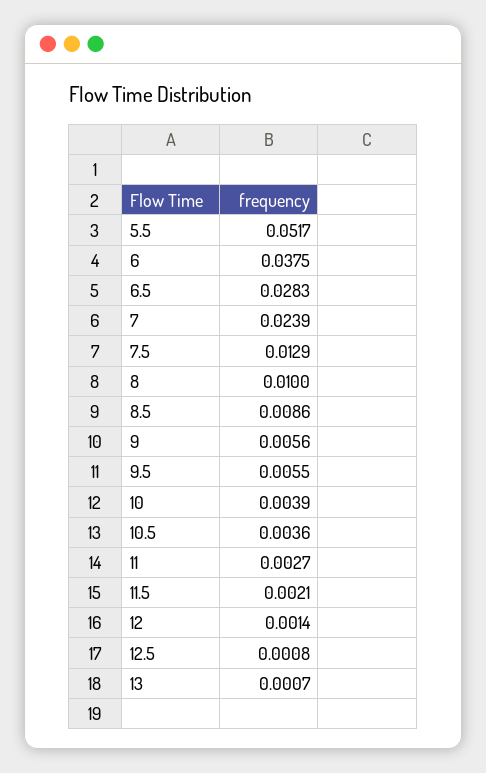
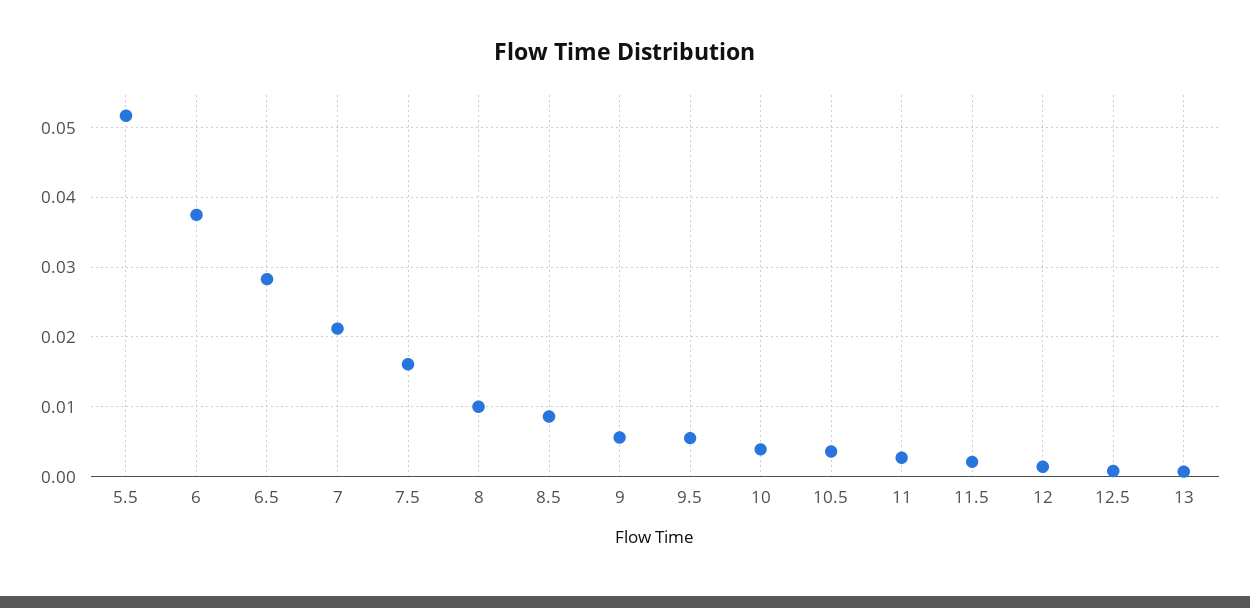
  {
    "5.5": 0.0517,
    "6": 0.0375,
    "6.5": 0.0283,
-   "7": 0.0239,
+   "7": 0.021,
-   "7.5": 0.0129,
+   "7.5": 0.016,
    "8": 0.01,
    "8.5": 0.0086,
    "9": 0.0056,
    "9.5": 0.0055,
    "10": 0.0039,
    "10.5": 0.0036,
    "11": 0.0027,
    "11.5": 0.0021,
    "12": 0.0014,
    "12.5": 0.0008,
    "13": 0.0007
  }

